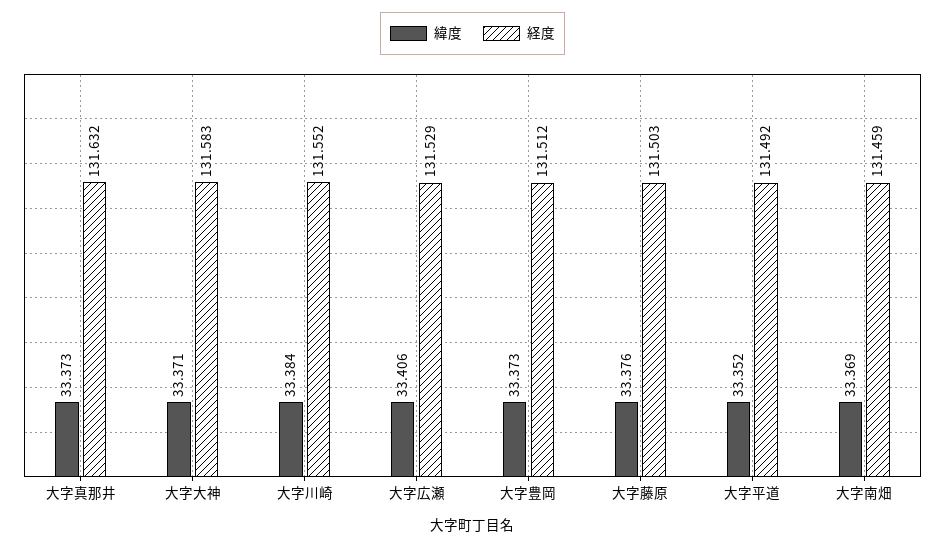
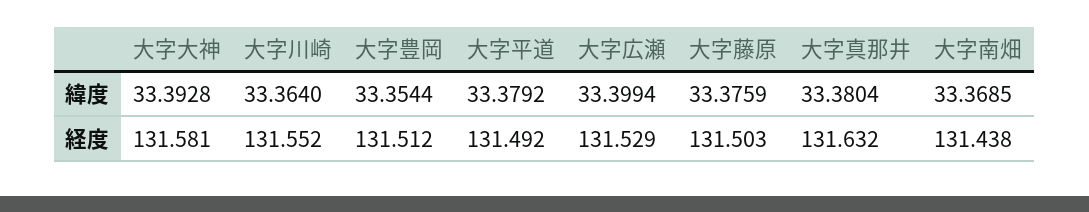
  {
    "緯度": {
-     "大字真那井": 33.373,
+     "大字真那井": 33.3804,
-     "大字大神": 33.371,
+     "大字大神": 33.3928,
-     "大字川崎": 33.384,
+     "大字川崎": 33.364,
-     "大字広瀬": 33.406,
+     "大字広瀬": 33.3994,
-     "大字豊岡": 33.373,
+     "大字豊岡": 33.3544,
      "大字藤原": 33.3759,
-     "大字平道": 33.352,
+     "大字平道": 33.3792,
      "大字南畑": 33.3685
    },
    "経度": {
      "大字真那井": 131.632,
-     "大字大神": 131.583,
+     "大字大神": 131.581,
      "大字川崎": 131.552,
      "大字広瀬": 131.529,
      "大字豊岡": 131.512,
      "大字藤原": 131.503,
      "大字平道": 131.492,
-     "大字南畑": 131.459
+     "大字南畑": 131.438
    }
  }

